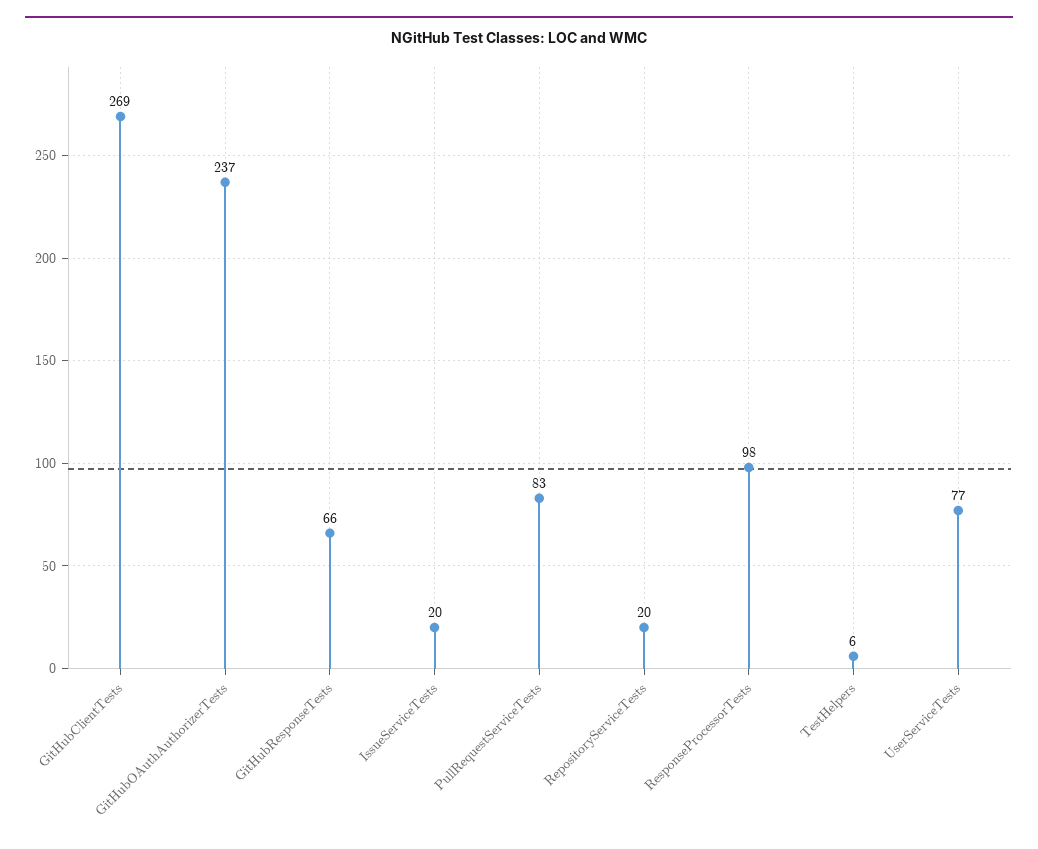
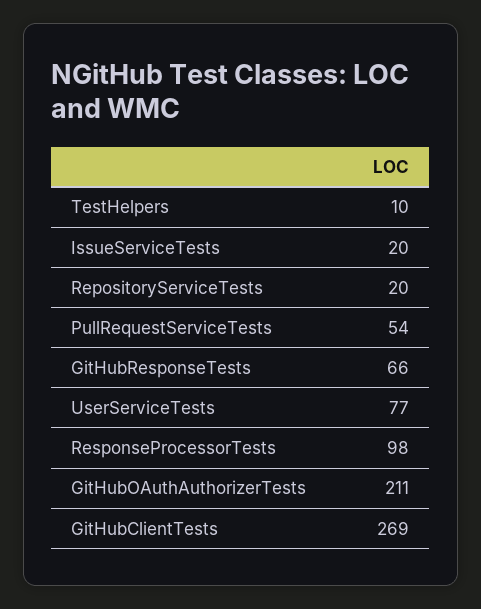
  {
    "GitHubClientTests": 269,
-   "GitHubOAuthAuthorizerTests": 237,
+   "GitHubOAuthAuthorizerTests": 211,
    "GitHubResponseTests": 66,
    "IssueServiceTests": 20,
-   "PullRequestServiceTests": 83,
+   "PullRequestServiceTests": 54,
    "RepositoryServiceTests": 20,
    "ResponseProcessorTests": 98,
-   "TestHelpers": 6,
+   "TestHelpers": 10,
    "UserServiceTests": 77
  }

